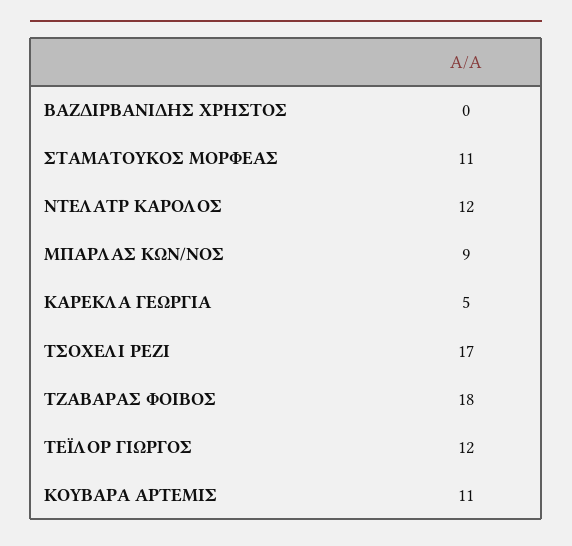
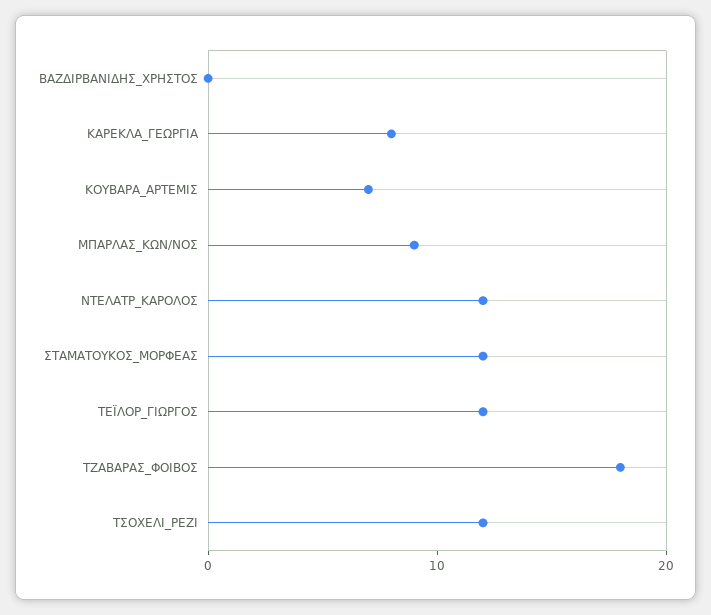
  {
    "ΒΑΖΔΙΡΒΑΝΙΔΗΣ ΧΡΗΣΤΟΣ": 0,
-   "ΣΤΑΜΑΤΟΥΚΟΣ ΜΟΡΦΕΑΣ": 11,
+   "ΣΤΑΜΑΤΟΥΚΟΣ ΜΟΡΦΕΑΣ": 12,
    "ΝΤΕΛΑΤΡ ΚΑΡΟΛΟΣ": 12,
    "ΜΠΑΡΛΑΣ ΚΩΝ/ΝΟΣ": 9,
-   "ΚΑΡΕΚΛΑ ΓΕΩΡΓΙΑ": 5,
+   "ΚΑΡΕΚΛΑ ΓΕΩΡΓΙΑ": 8,
-   "ΤΣΟΧΕΛΙ ΡΕΖΙ": 17,
+   "ΤΣΟΧΕΛΙ ΡΕΖΙ": 12,
    "ΤΖΑΒΑΡΑΣ ΦΟΙΒΟΣ": 18,
    "ΤΕΪΛΟΡ ΓΙΩΡΓΟΣ": 12,
-   "ΚΟΥΒΑΡΑ ΑΡΤΕΜΙΣ": 11
+   "ΚΟΥΒΑΡΑ ΑΡΤΕΜΙΣ": 7
  }

